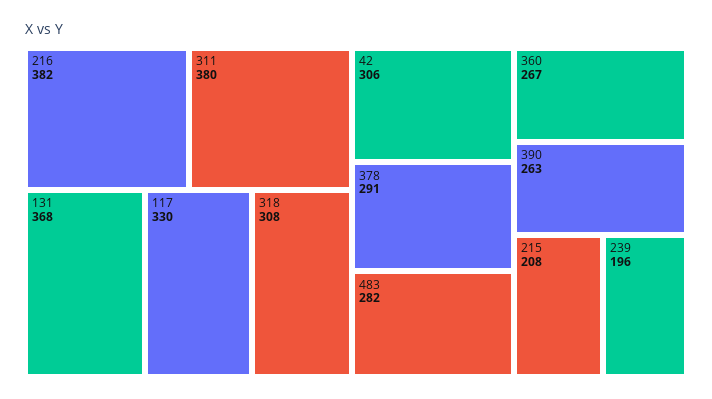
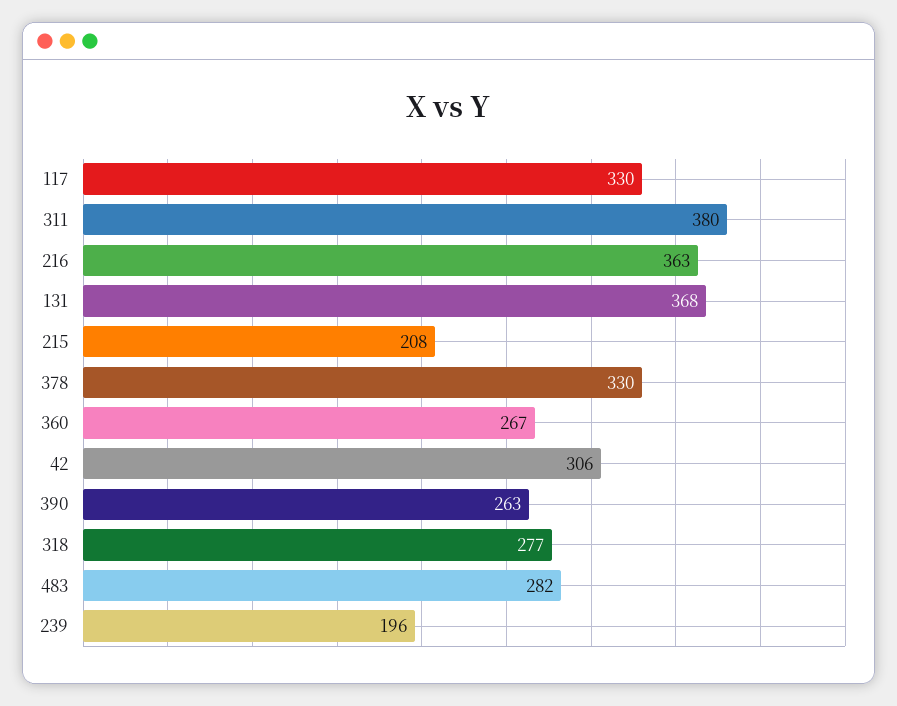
  {
-   "216": 382,
+   "216": 363,
    "311": 380,
    "131": 368,
    "117": 330,
-   "318": 308,
+   "318": 277,
    "42": 306,
-   "378": 291,
+   "378": 330,
    "483": 282,
    "360": 267,
    "390": 263,
    "215": 208,
    "239": 196
  }

